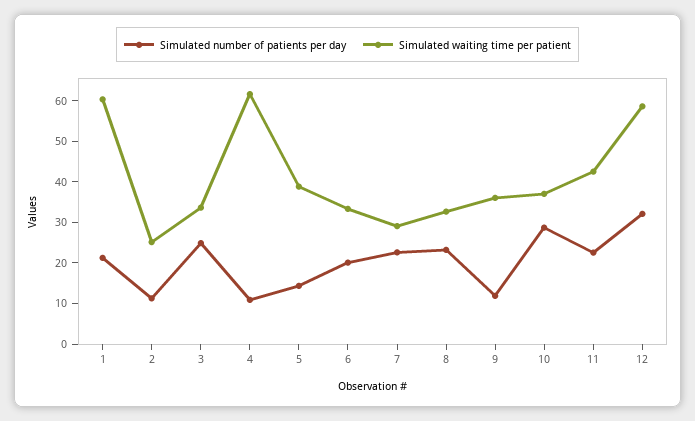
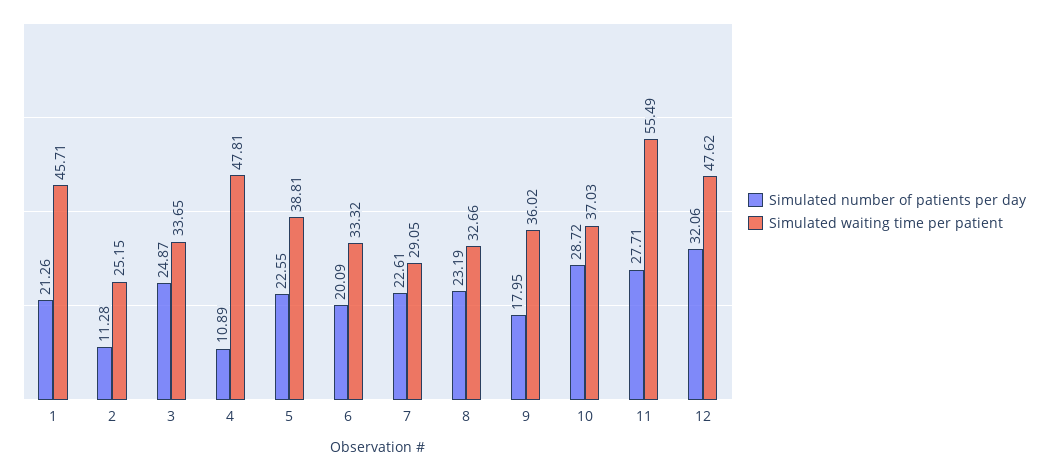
  {
    "Simulated number of patients per day": {
      "1": 21.26,
      "2": 11.28,
      "3": 24.87,
      "4": 10.89,
-     "5": 14,
+     "5": 22.55,
      "6": 20.09,
      "7": 22.61,
      "8": 23.19,
-     "9": 12,
+     "9": 17.95,
      "10": 28.72,
-     "11": 22,
+     "11": 27.71,
      "12": 32.06
    },
    "Simulated waiting time per patient": {
-     "1": 60,
+     "1": 45.71,
      "2": 25.15,
      "3": 33.65,
-     "4": 62,
+     "4": 47.81,
      "5": 38.81,
      "6": 33.32,
      "7": 29.05,
      "8": 32.66,
      "9": 36.02,
      "10": 37.03,
-     "11": 42,
+     "11": 55.49,
-     "12": 58
+     "12": 47.62
    }
  }

